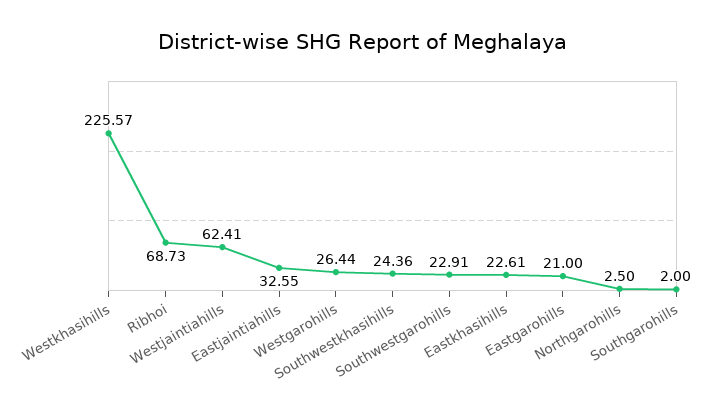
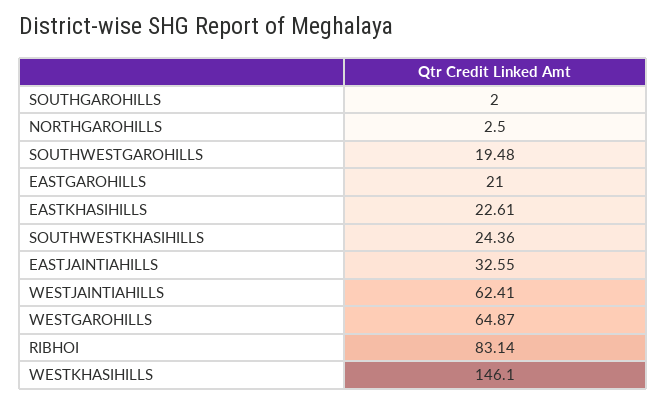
  {
-   "Westkhasihills": 225.57,
+   "Westkhasihills": 146.1,
-   "Ribhoi": 68.73,
+   "Ribhoi": 83.14,
    "Westjaintiahills": 62.41,
    "Eastjaintiahills": 32.55,
-   "Westgarohills": 26.44,
+   "Westgarohills": 64.87,
    "Southwestkhasihills": 24.36,
-   "Southwestgarohills": 22.91,
+   "Southwestgarohills": 19.48,
    "Eastkhasihills": 22.61,
    "Eastgarohills": 21,
    "Northgarohills": 2.5,
    "Southgarohills": 2
  }

